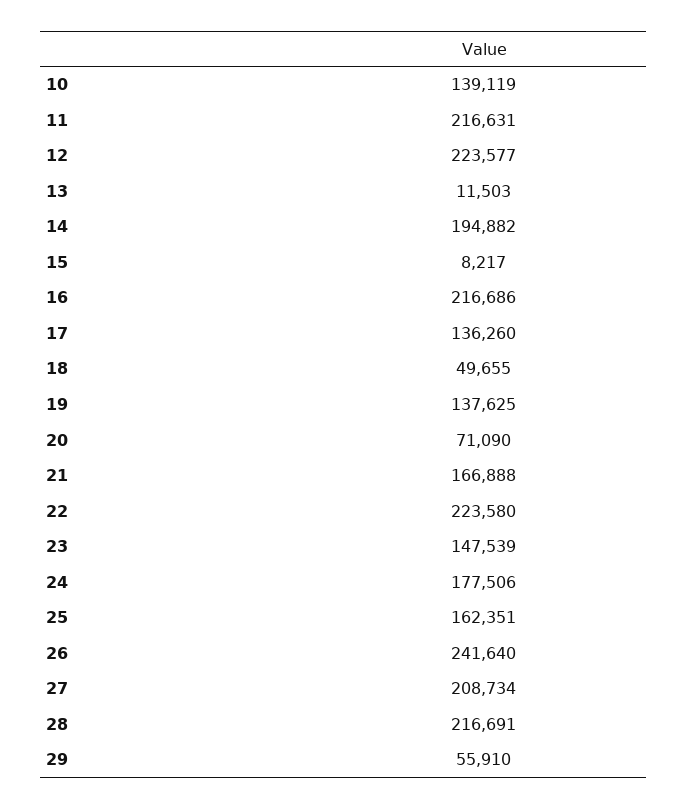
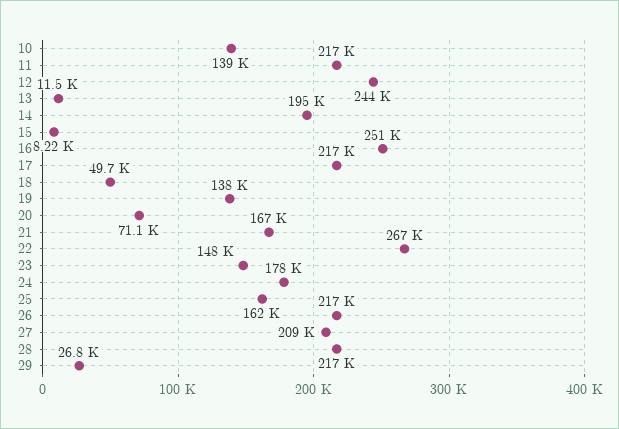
  {
    "10": 139119,
    "11": 216631,
-   "12": 223577,
+   "12": 244000,
    "13": 11503,
    "14": 194882,
    "15": 8217,
-   "16": 216686,
+   "16": 251000,
-   "17": 136260,
+   "17": 217000,
    "18": 49655,
    "19": 137625,
    "20": 71090,
    "21": 166888,
-   "22": 223580,
+   "22": 267000,
    "23": 147539,
    "24": 177506,
    "25": 162351,
-   "26": 241640,
+   "26": 217000,
    "27": 208734,
    "28": 216691,
-   "29": 55910
+   "29": 26800
  }

